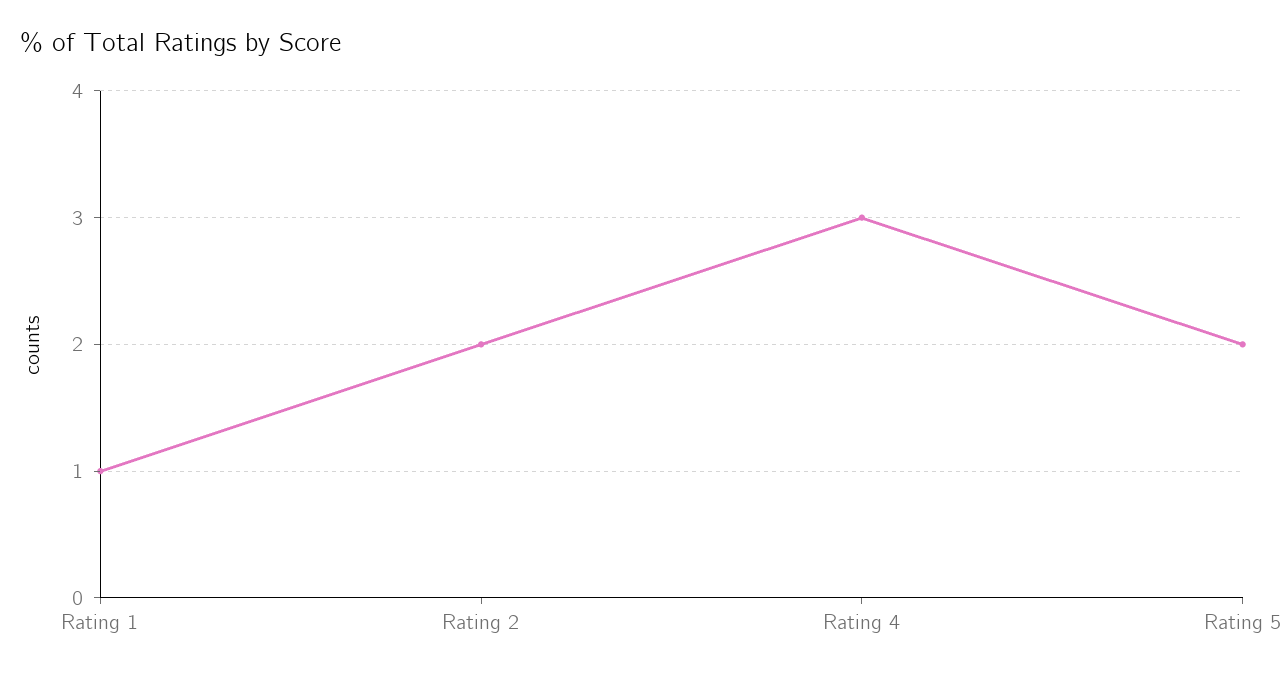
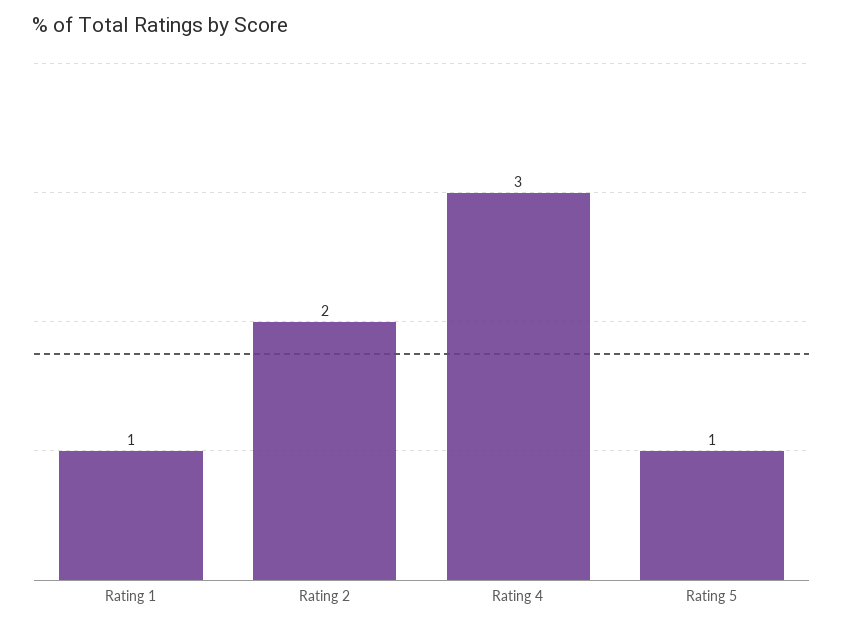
  {
    "Rating 1": 1,
    "Rating 2": 2,
    "Rating 4": 3,
-   "Rating 5": 2
+   "Rating 5": 1
  }

